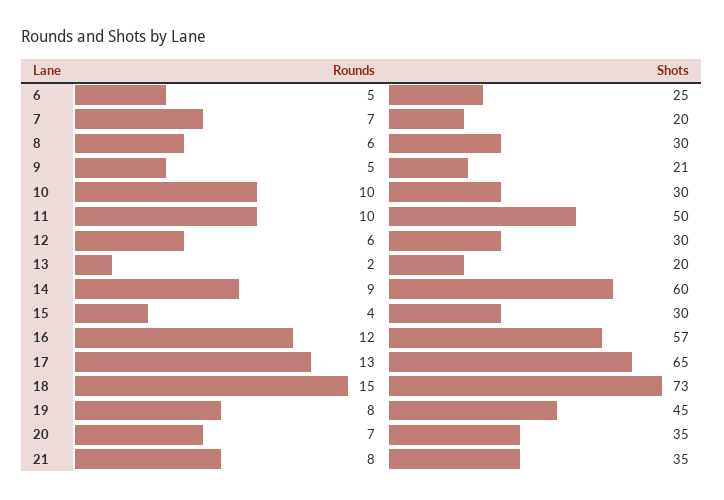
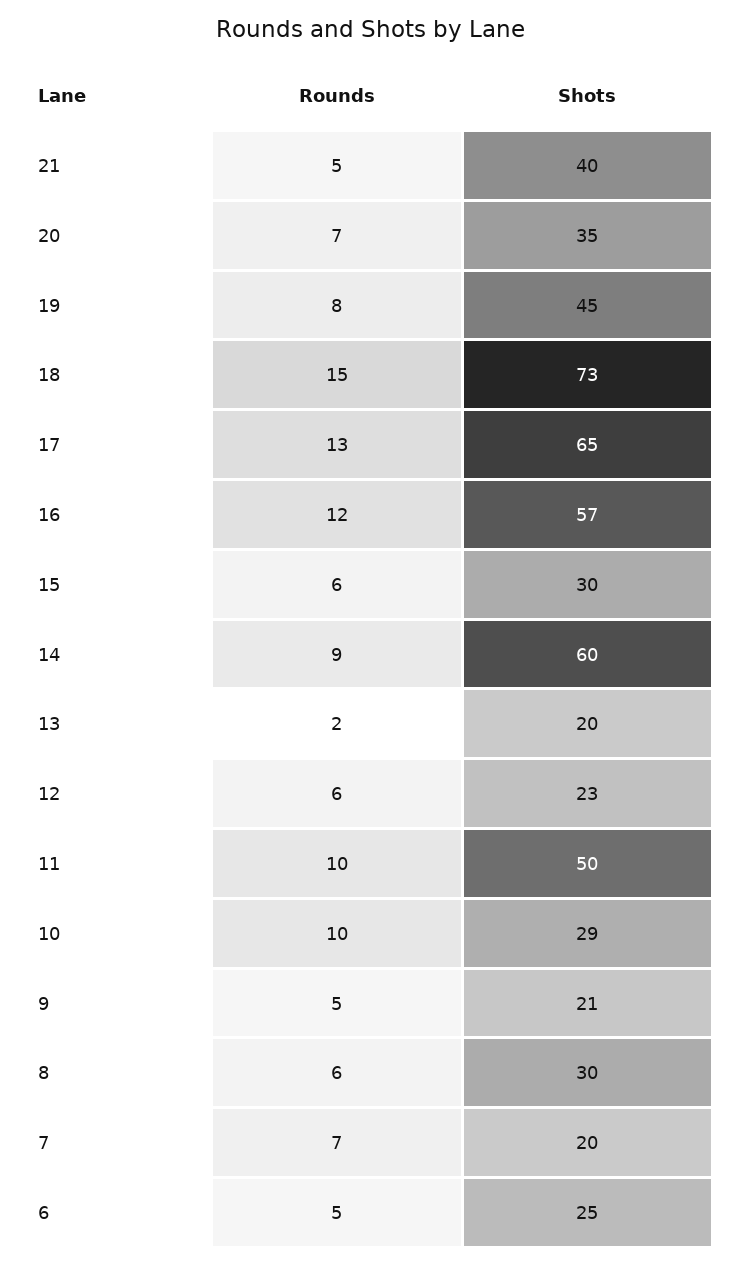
  {
    "Rounds": {
      "6": 5,
      "7": 7,
      "8": 6,
      "9": 5,
      "10": 10,
      "11": 10,
      "12": 6,
      "13": 2,
      "14": 9,
-     "15": 4,
+     "15": 6,
      "16": 12,
      "17": 13,
      "18": 15,
      "19": 8,
      "20": 7,
-     "21": 8
+     "21": 5
    },
    "Shots": {
      "6": 25,
      "7": 20,
      "8": 30,
      "9": 21,
-     "10": 30,
+     "10": 29,
      "11": 50,
-     "12": 30,
+     "12": 23,
      "13": 20,
      "14": 60,
      "15": 30,
      "16": 57,
      "17": 65,
      "18": 73,
      "19": 45,
      "20": 35,
-     "21": 35
+     "21": 40
    }
  }

